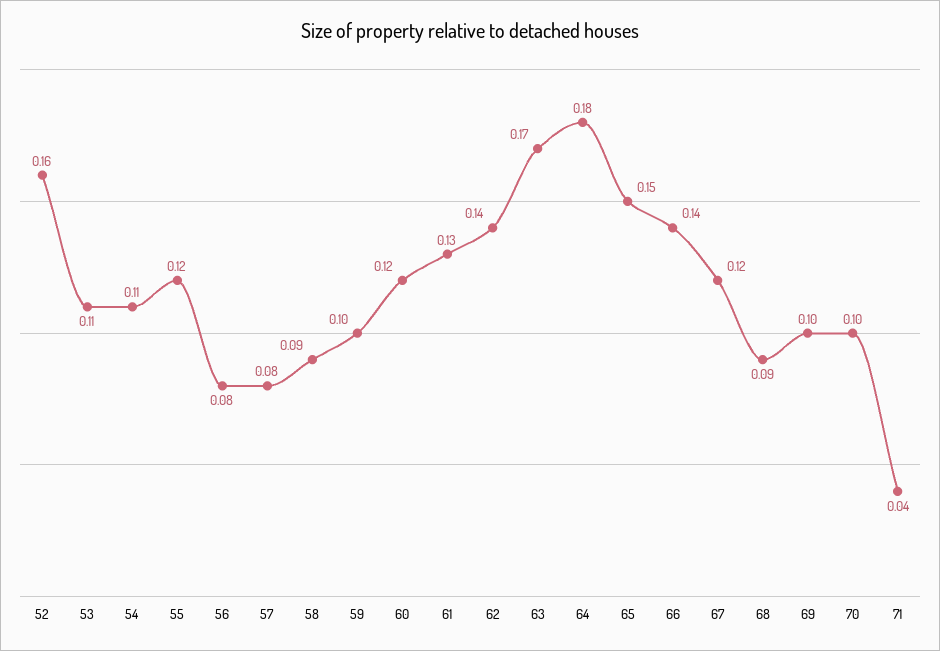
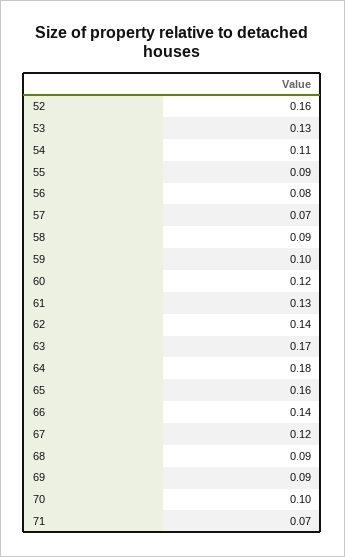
  {
    "52": 0.16,
-   "53": 0.11,
+   "53": 0.13,
    "54": 0.11,
-   "55": 0.12,
+   "55": 0.09,
    "56": 0.08,
-   "57": 0.08,
+   "57": 0.07,
    "58": 0.09,
    "59": 0.1,
    "60": 0.12,
    "61": 0.13,
    "62": 0.14,
    "63": 0.17,
    "64": 0.18,
-   "65": 0.15,
+   "65": 0.16,
    "66": 0.14,
    "67": 0.12,
    "68": 0.09,
-   "69": 0.1,
+   "69": 0.09,
    "70": 0.1,
-   "71": 0.04
+   "71": 0.07
  }

